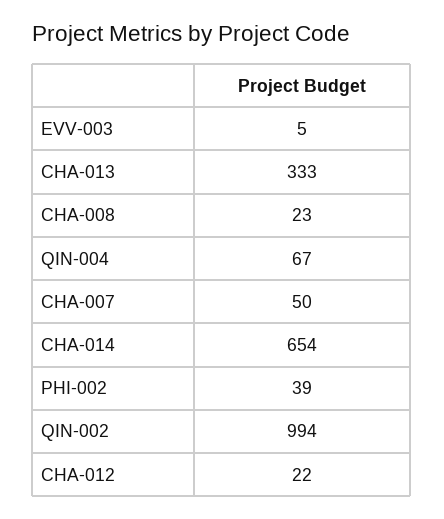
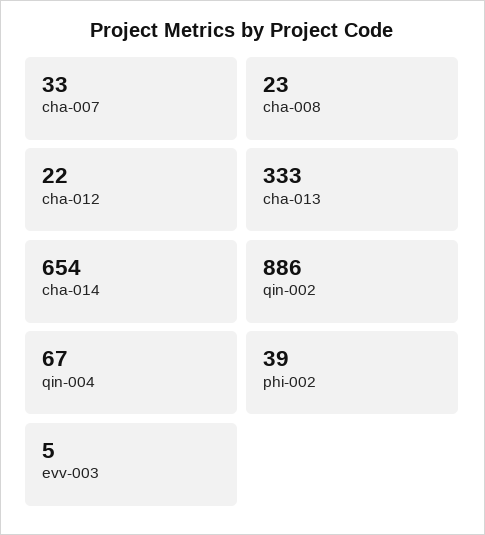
  {
    "EVV-003": 5,
    "CHA-013": 333,
    "CHA-008": 23,
    "QIN-004": 67,
-   "CHA-007": 50,
+   "CHA-007": 33,
    "CHA-014": 654,
    "PHI-002": 39,
-   "QIN-002": 994,
+   "QIN-002": 886,
    "CHA-012": 22
  }

